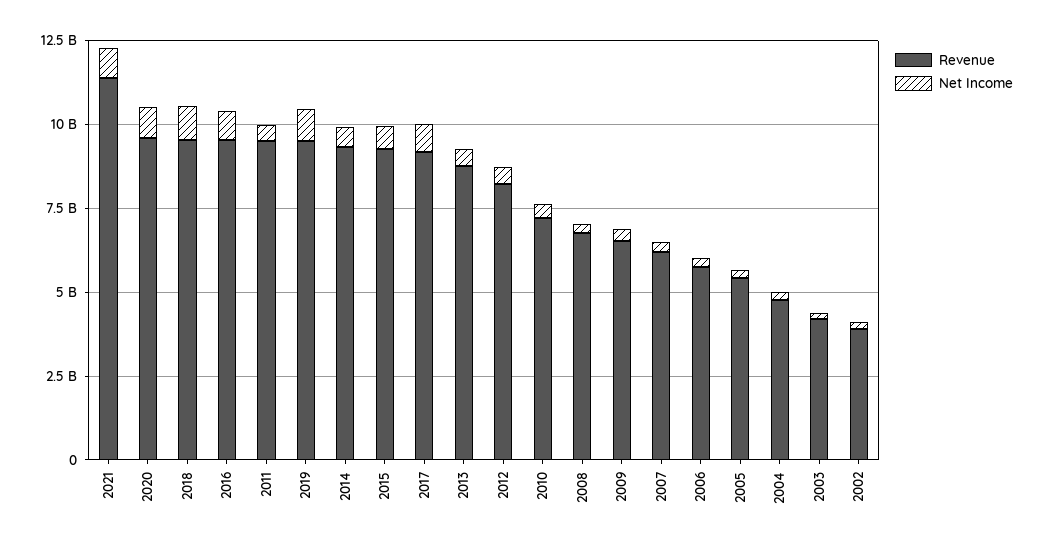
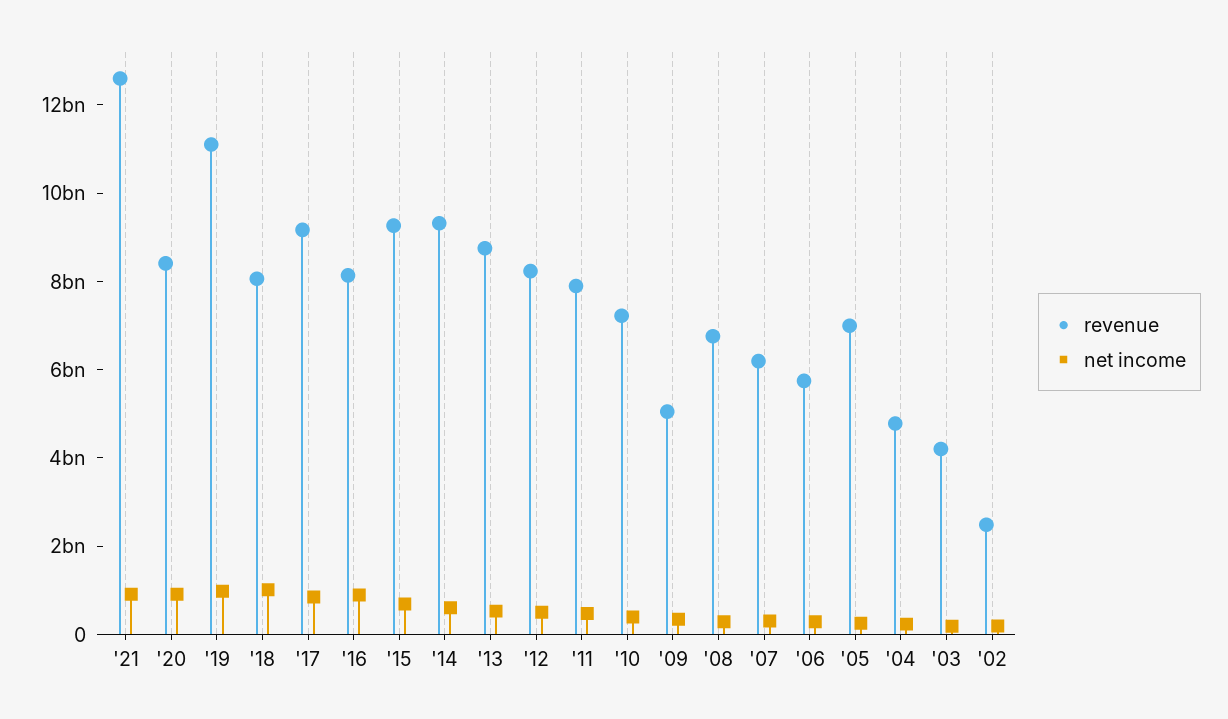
  {
    "Revenue": {
-     "2021": 11500000000,
+     "2021": 12500000000,
-     "2020": 9500000000,
+     "2020": 8500000000,
-     "2018": 9500000000,
+     "2018": 8000000000,
-     "2016": 9500000000,
+     "2016": 8000000000,
-     "2011": 9500000000,
+     "2011": 8000000000,
-     "2019": 9500000000,
+     "2019": 11000000000,
      "2014": 9500000000,
      "2015": 9500000000,
      "2017": 9000000000,
      "2013": 9000000000,
      "2012": 8000000000,
      "2010": 7000000000,
      "2008": 7000000000,
-     "2009": 6500000000,
+     "2009": 5000000000,
      "2007": 6000000000,
      "2006": 5500000000,
-     "2005": 5500000000,
+     "2005": 7000000000,
      "2004": 5000000000,
      "2003": 4000000000,
-     "2002": 4000000000
+     "2002": 2500000000
    },
    "Net Income": {
      "2021": 1000000000,
      "2020": 1000000000,
      "2018": 1000000000,
      "2016": 1000000000,
      "2011": 500000000,
      "2019": 1000000000,
      "2014": 500000000,
      "2015": 500000000,
      "2017": 1000000000,
      "2013": 500000000,
      "2012": 500000000,
      "2010": 500000000,
      "2008": 500000000,
      "2009": 500000000,
      "2007": 500000000,
      "2006": 500000000,
      "2005": 500000000,
      "2004": 0,
      "2003": 0,
      "2002": 0
    }
  }

